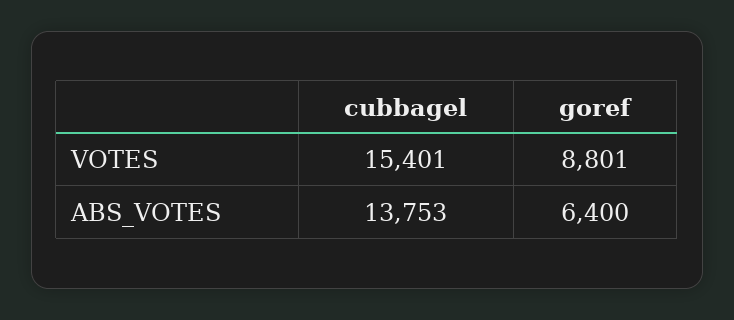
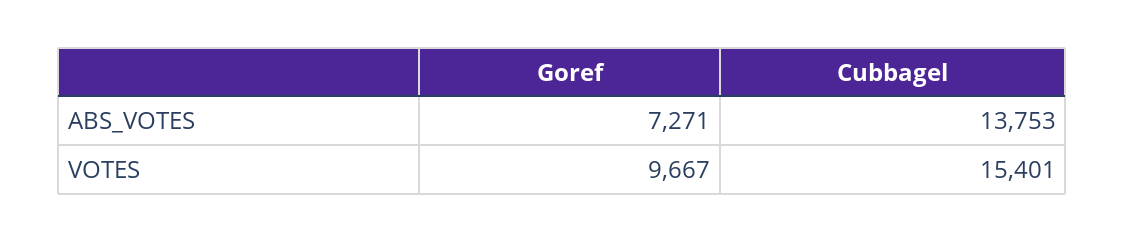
  {
    "cubbagel": {
      "VOTES": 15401,
      "ABS_VOTES": 13753
    },
    "goref": {
-     "VOTES": 8801,
+     "VOTES": 9667,
-     "ABS_VOTES": 6400
+     "ABS_VOTES": 7271
    }
  }

